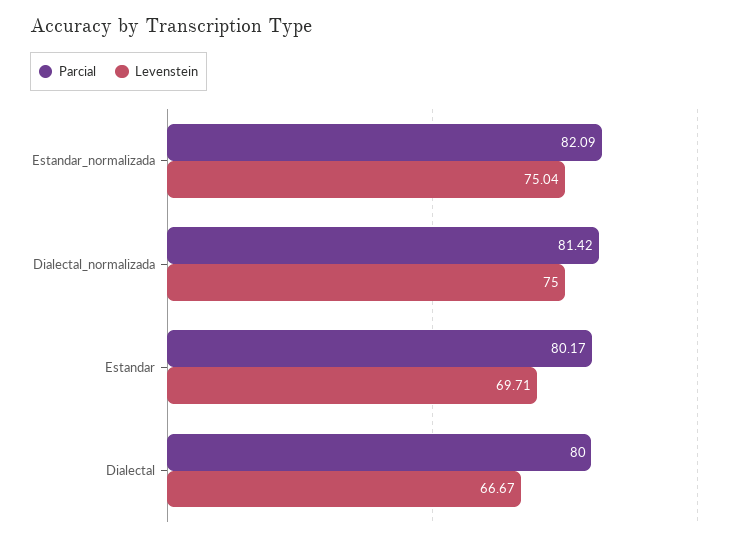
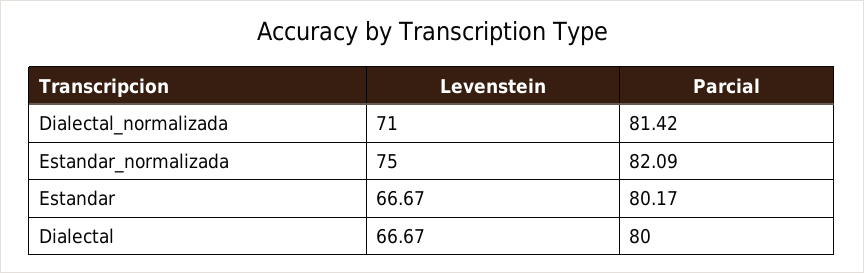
  {
    "Parcial": {
      "Estandar_normalizada": 82.09,
      "Dialectal_normalizada": 81.42,
      "Estandar": 80.17,
      "Dialectal": 80
    },
    "Levenstein": {
-     "Estandar_normalizada": 75.04,
+     "Estandar_normalizada": 75,
-     "Dialectal_normalizada": 75,
+     "Dialectal_normalizada": 71,
-     "Estandar": 69.71,
+     "Estandar": 66.67,
      "Dialectal": 66.67
    }
  }

